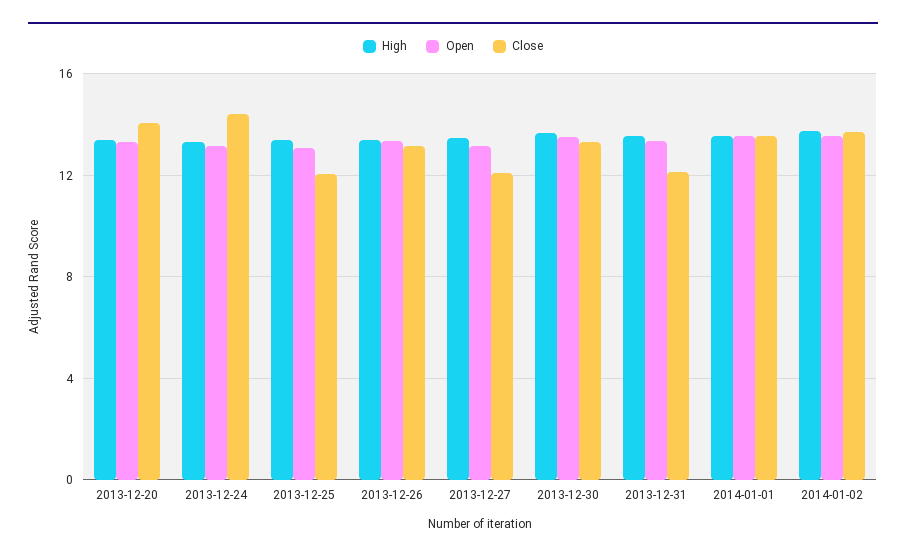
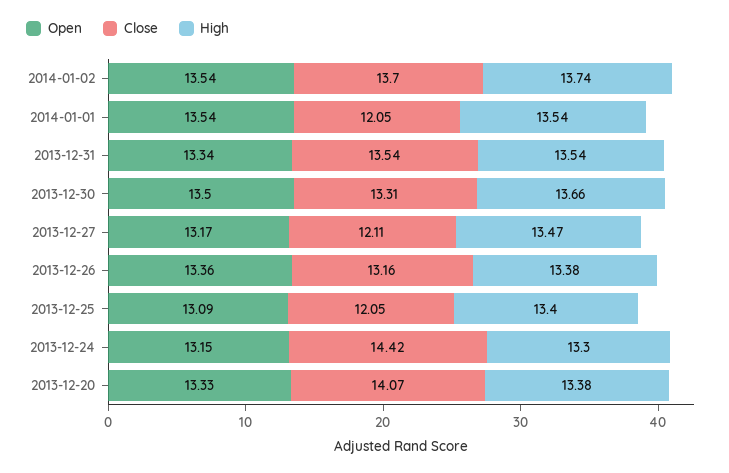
  {
    "High": {
      "2013-12-20": 13.38,
      "2013-12-24": 13.3,
      "2013-12-25": 13.4,
      "2013-12-26": 13.38,
      "2013-12-27": 13.47,
      "2013-12-30": 13.66,
      "2013-12-31": 13.54,
      "2014-01-01": 13.54,
      "2014-01-02": 13.74
    },
    "Open": {
      "2013-12-20": 13.33,
      "2013-12-24": 13.15,
      "2013-12-25": 13.09,
      "2013-12-26": 13.36,
      "2013-12-27": 13.17,
      "2013-12-30": 13.5,
      "2013-12-31": 13.34,
      "2014-01-01": 13.54,
      "2014-01-02": 13.54
    },
    "Close": {
      "2013-12-20": 14.07,
      "2013-12-24": 14.42,
      "2013-12-25": 12.05,
      "2013-12-26": 13.16,
      "2013-12-27": 12.11,
      "2013-12-30": 13.31,
-     "2013-12-31": 12,
+     "2013-12-31": 13.54,
-     "2014-01-01": 13.5,
+     "2014-01-01": 12.05,
      "2014-01-02": 13.7
    }
  }

